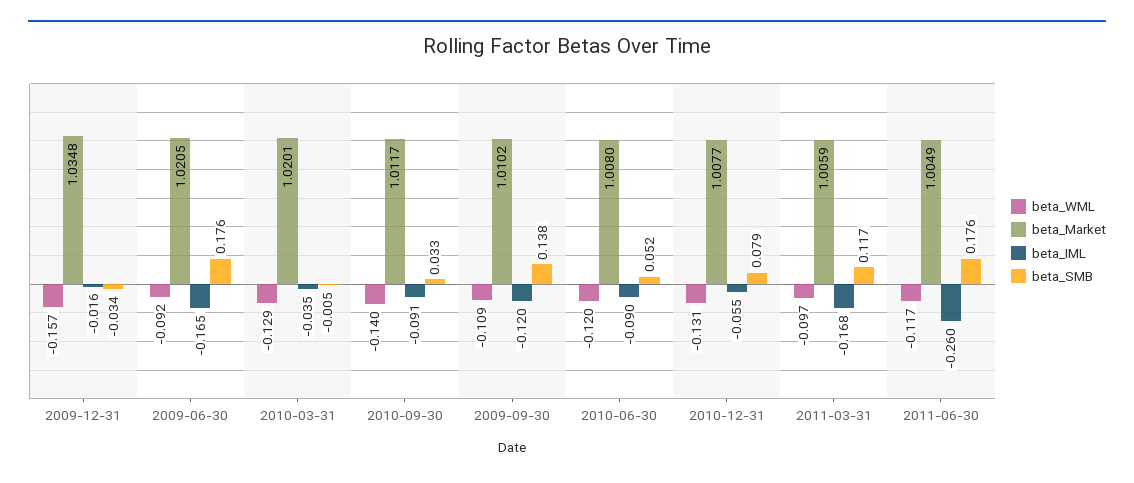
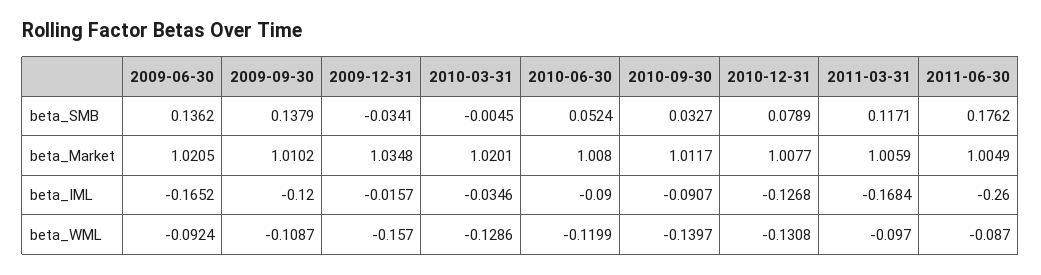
  {
    "beta_WML": {
      "2009-12-31": -0.157,
      "2009-06-30": -0.0924,
      "2010-03-31": -0.1286,
      "2010-09-30": -0.1397,
      "2009-09-30": -0.1087,
      "2010-06-30": -0.1199,
      "2010-12-31": -0.1308,
      "2011-03-31": -0.097,
-     "2011-06-30": -0.117
+     "2011-06-30": -0.087
    },
    "beta_Market": {
      "2009-12-31": 1.0348,
      "2009-06-30": 1.0205,
      "2010-03-31": 1.0201,
      "2010-09-30": 1.0117,
      "2009-09-30": 1.0102,
      "2010-06-30": 1.008,
      "2010-12-31": 1.0077,
      "2011-03-31": 1.0059,
      "2011-06-30": 1.0049
    },
    "beta_IML": {
      "2009-12-31": -0.0157,
      "2009-06-30": -0.1652,
      "2010-03-31": -0.0346,
      "2010-09-30": -0.0907,
      "2009-09-30": -0.12,
      "2010-06-30": -0.09,
-     "2010-12-31": -0.055,
+     "2010-12-31": -0.1268,
      "2011-03-31": -0.1684,
      "2011-06-30": -0.26
    },
    "beta_SMB": {
      "2009-12-31": -0.0341,
-     "2009-06-30": 0.176,
+     "2009-06-30": 0.1362,
      "2010-03-31": -0.0045,
      "2010-09-30": 0.0327,
      "2009-09-30": 0.1379,
      "2010-06-30": 0.0524,
      "2010-12-31": 0.0789,
      "2011-03-31": 0.1171,
      "2011-06-30": 0.1762
    }
  }

